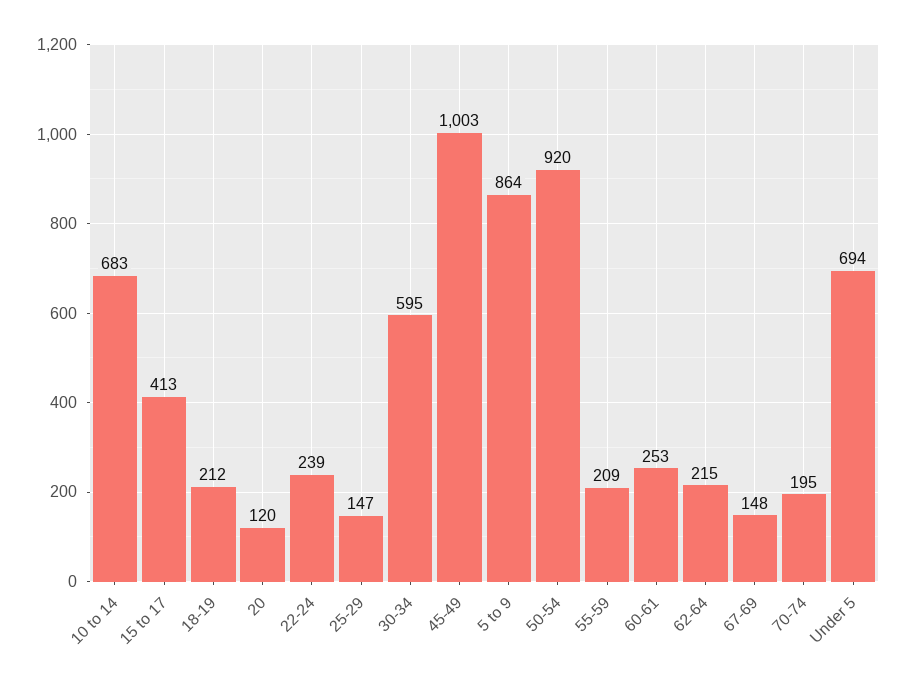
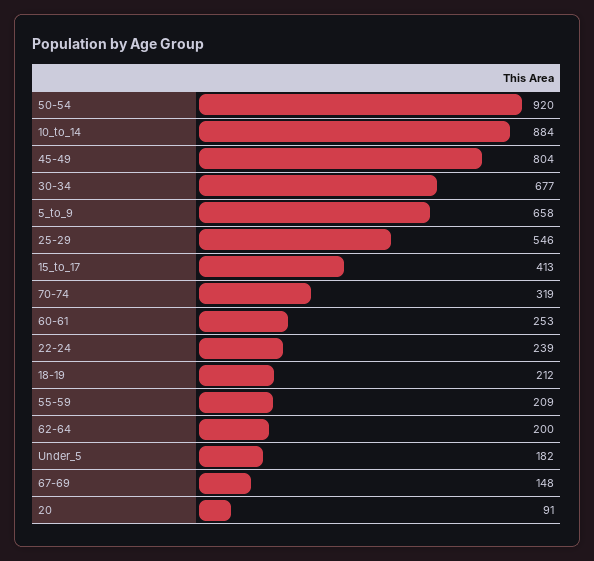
  {
-   "10 to 14": 683,
+   "10 to 14": 884,
    "15 to 17": 413,
    "18-19": 212,
-   "20": 120,
+   "20": 91,
    "22-24": 239,
-   "25-29": 147,
+   "25-29": 546,
-   "30-34": 595,
+   "30-34": 677,
-   "45-49": 1003,
+   "45-49": 804,
-   "5 to 9": 864,
+   "5 to 9": 658,
    "50-54": 920,
    "55-59": 209,
    "60-61": 253,
-   "62-64": 215,
+   "62-64": 200,
    "67-69": 148,
-   "70-74": 195,
+   "70-74": 319,
-   "Under 5": 694
+   "Under 5": 182
  }

